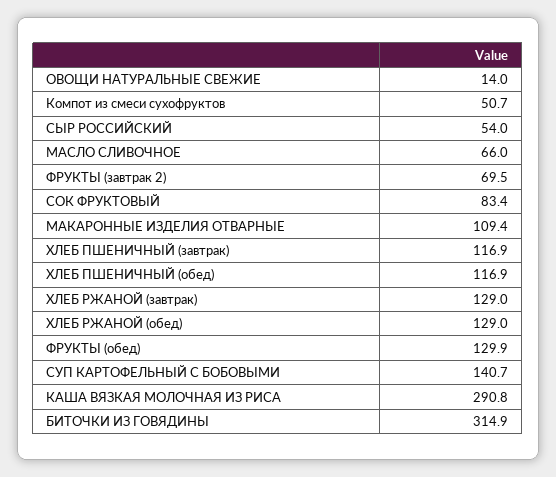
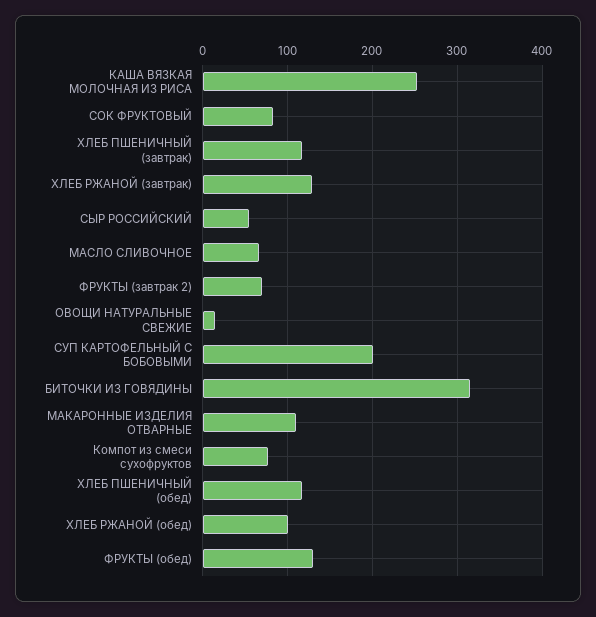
  {
    "ОВОЩИ НАТУРАЛЬНЫЕ СВЕЖИЕ": 14,
-   "Компот из смеси сухофруктов": 50.7,
+   "Компот из смеси сухофруктов": 80,
    "СЫР РОССИЙСКИЙ": 54,
    "МАСЛО СЛИВОЧНОЕ": 66,
    "ФРУКТЫ (завтрак 2)": 69.5,
    "СОК ФРУКТОВЫЙ": 83.4,
    "МАКАРОННЫЕ ИЗДЕЛИЯ ОТВАРНЫЕ": 109.4,
    "ХЛЕБ ПШЕНИЧНЫЙ (завтрак)": 116.9,
    "ХЛЕБ ПШЕНИЧНЫЙ (обед)": 116.9,
    "ХЛЕБ РЖАНОЙ (завтрак)": 129,
-   "ХЛЕБ РЖАНОЙ (обед)": 129,
+   "ХЛЕБ РЖАНОЙ (обед)": 100,
    "ФРУКТЫ (обед)": 129.9,
-   "СУП КАРТОФЕЛЬНЫЙ С БОБОВЫМИ": 140.7,
+   "СУП КАРТОФЕЛЬНЫЙ С БОБОВЫМИ": 200,
-   "КАША ВЯЗКАЯ МОЛОЧНАЯ ИЗ РИСА": 290.8,
+   "КАША ВЯЗКАЯ МОЛОЧНАЯ ИЗ РИСА": 250,
    "БИТОЧКИ ИЗ ГОВЯДИНЫ": 314.9
  }

